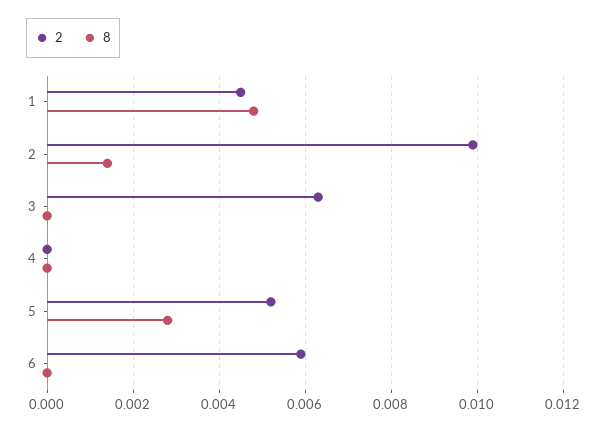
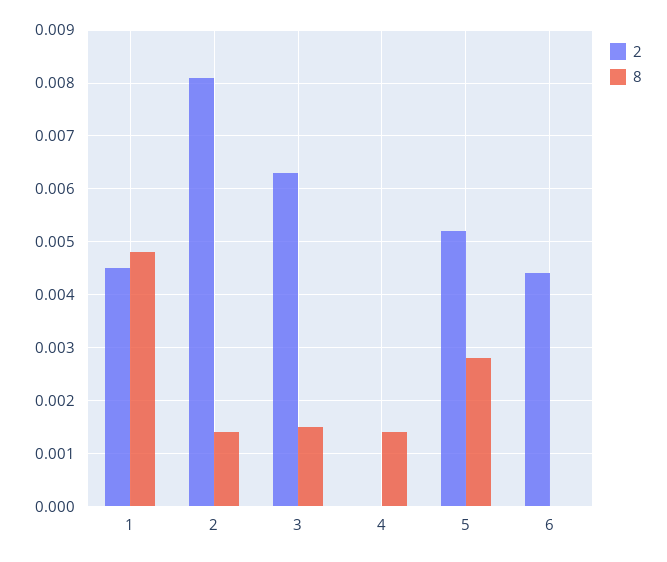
  {
    "2": {
      "1": 0.0045,
-     "2": 0.01,
+     "2": 0.008,
      "3": 0.0065,
      "4": 0,
      "5": 0.005,
-     "6": 0.006
+     "6": 0.0045
    },
    "8": {
      "1": 0.005,
      "2": 0.0015,
-     "3": 0,
+     "3": 0.0015,
-     "4": 0,
+     "4": 0.0015,
      "5": 0.003,
      "6": 0
    }
  }

